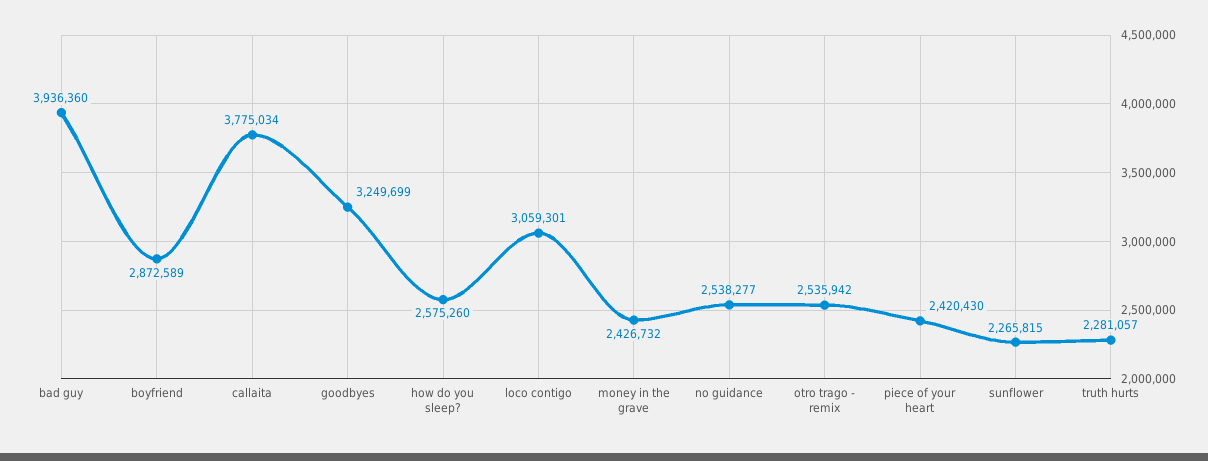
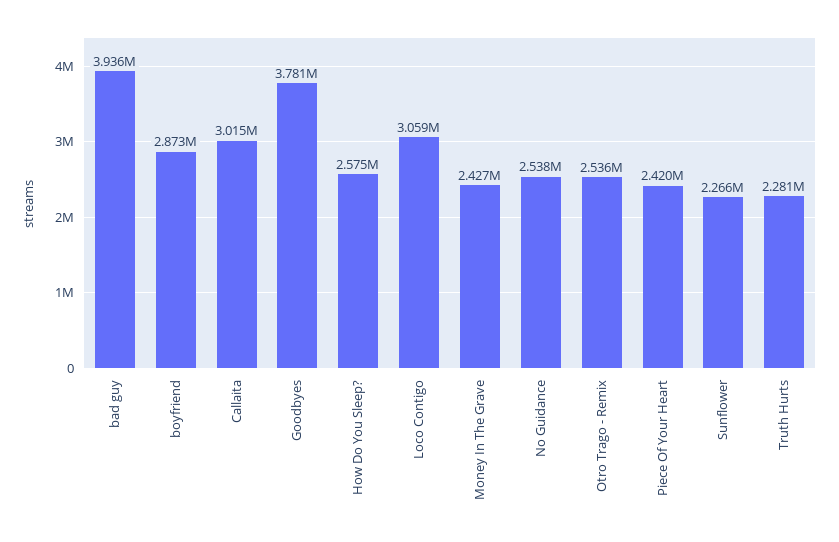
  {
    "bad guy": 3936360,
    "boyfriend": 2872589,
-   "callaita": 3775034,
+   "callaita": 3015000,
-   "goodbyes": 3249699,
+   "goodbyes": 3781000,
    "how do you sleep?": 2575260,
    "loco contigo": 3059301,
    "money in the grave": 2426732,
    "no guidance": 2538277,
    "otro trago - remix": 2535942,
    "piece of your heart": 2420430,
    "sunflower": 2265815,
    "truth hurts": 2281057
  }

